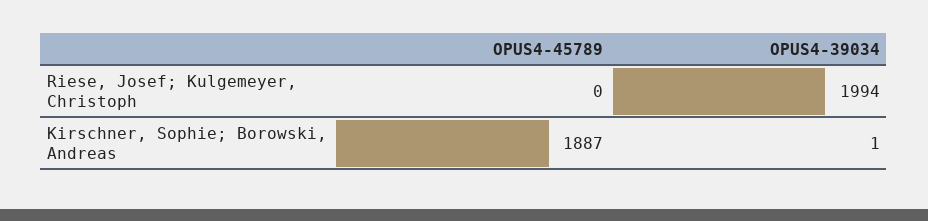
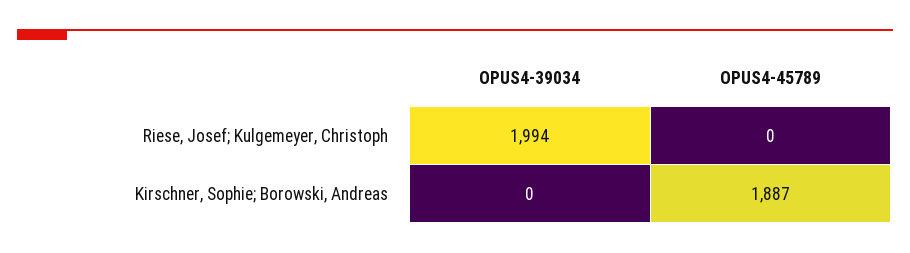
  {
    "OPUS4-45789": {
      "Riese, Josef; Kulgemeyer, Christoph": 0,
      "Kirschner, Sophie; Borowski, Andreas": 1887
    },
    "OPUS4-39034": {
      "Riese, Josef; Kulgemeyer, Christoph": 1994,
-     "Kirschner, Sophie; Borowski, Andreas": 1
+     "Kirschner, Sophie; Borowski, Andreas": 0
    }
  }

